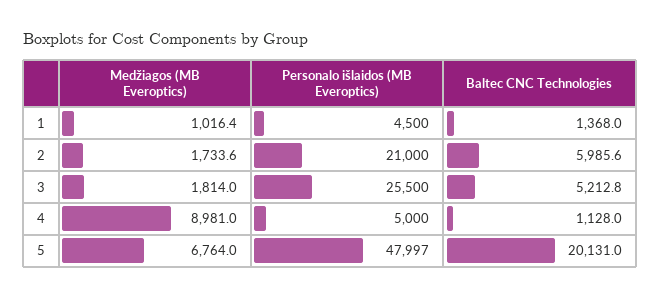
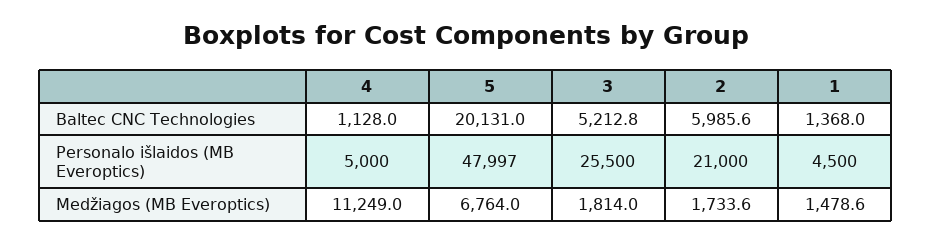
  {
    "Medžiagos (MB Everoptics)": {
-     "1": 1016.4,
+     "1": 1478.6,
      "2": 1733.6,
      "3": 1814,
-     "4": 8981,
+     "4": 11249,
      "5": 6764
    },
    "Personalo išlaidos (MB Everoptics)": {
      "1": 4500,
      "2": 21000,
      "3": 25500,
      "4": 5000,
      "5": 47997
    },
    "Baltec CNC Technologies": {
      "1": 1368,
      "2": 5985.6,
      "3": 5212.8,
      "4": 1128,
      "5": 20131
    }
  }

